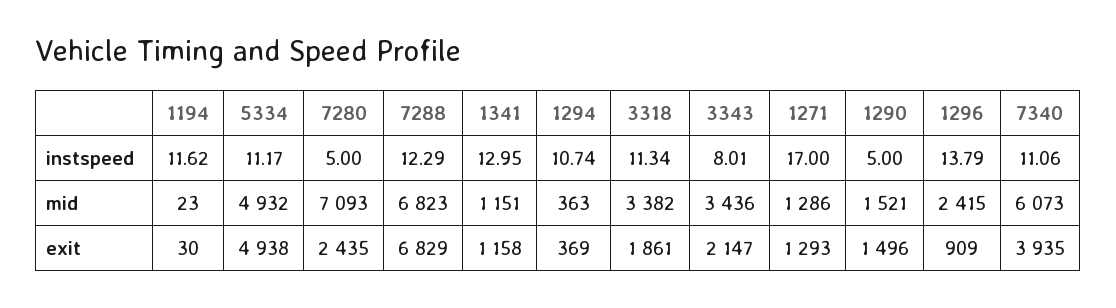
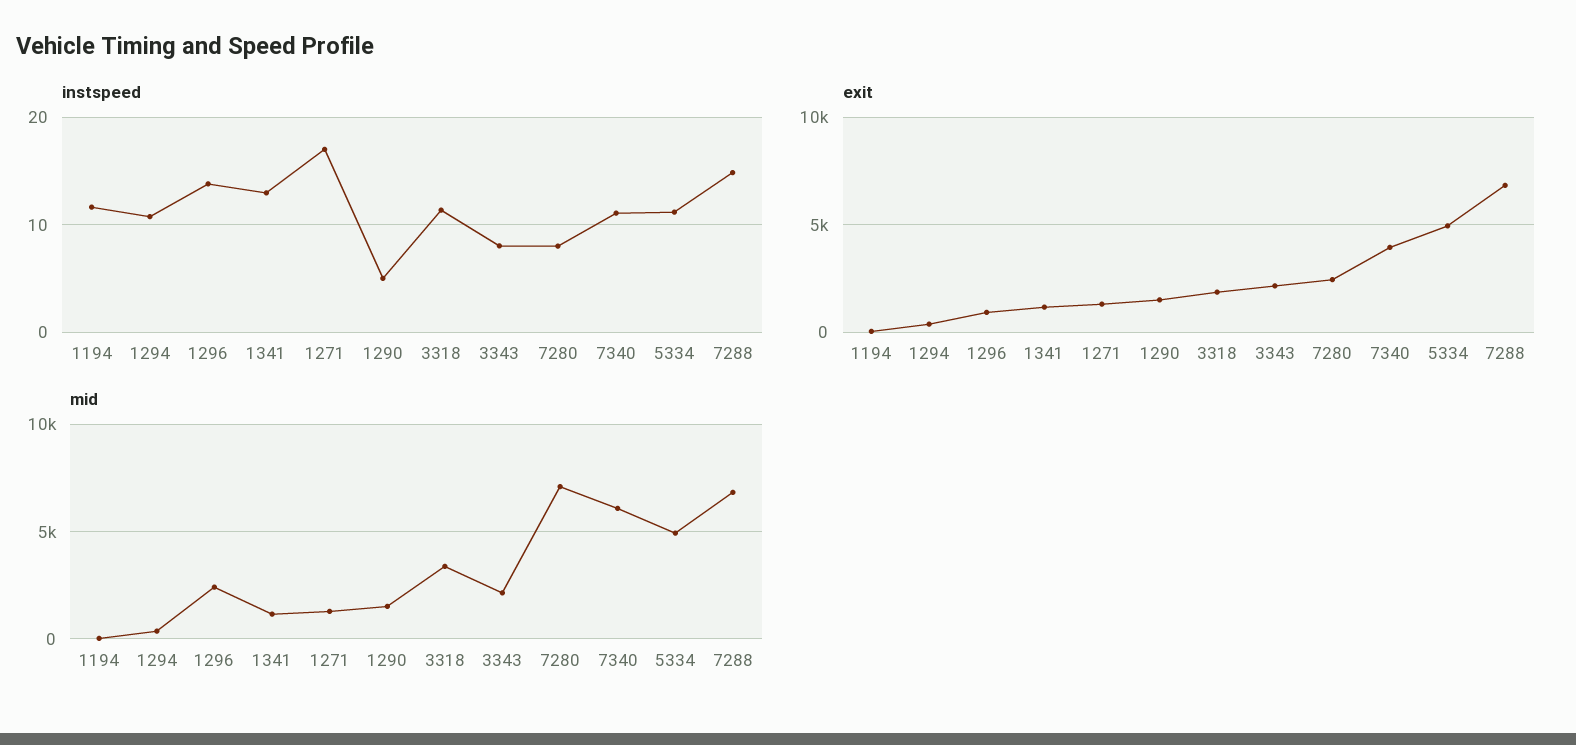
  {
    "instspeed": {
      "1194": 11.62,
      "5334": 11.17,
-     "7280": 5,
+     "7280": 8,
-     "7288": 12.29,
+     "7288": 15,
      "1341": 12.95,
      "1294": 10.74,
      "3318": 11.34,
      "3343": 8.01,
      "1271": 17,
      "1290": 5,
      "1296": 13.79,
      "7340": 11.06
    },
    "mid": {
      "1194": 23,
      "5334": 4932,
      "7280": 7093,
      "7288": 6823,
      "1341": 1151,
      "1294": 363,
      "3318": 3382,
-     "3343": 3436,
+     "3343": 2000,
      "1271": 1286,
      "1290": 1521,
      "1296": 2415,
      "7340": 6073
    },
    "exit": {
      "1194": 30,
      "5334": 4938,
      "7280": 2435,
      "7288": 6829,
      "1341": 1158,
      "1294": 369,
      "3318": 1861,
      "3343": 2147,
      "1271": 1293,
      "1290": 1496,
      "1296": 909,
      "7340": 3935
    }
  }

